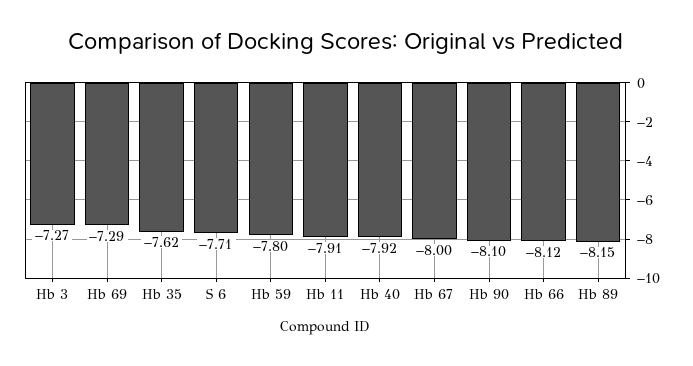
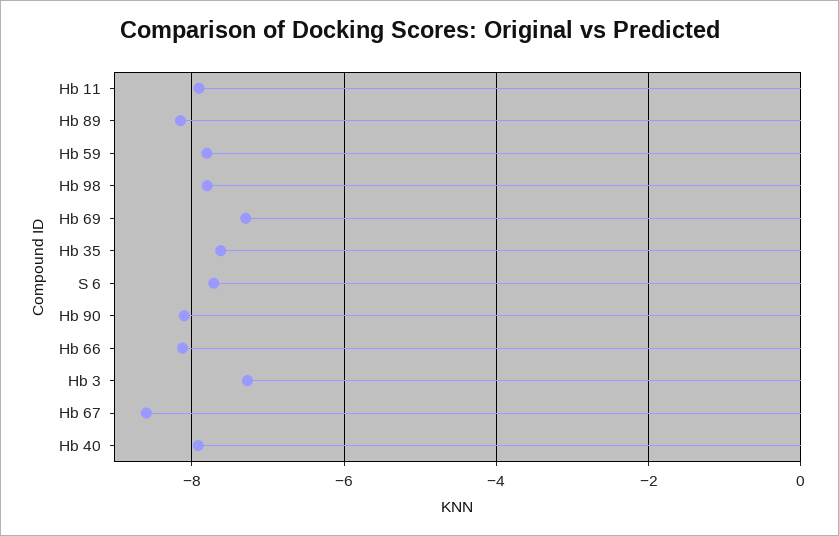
  {
    "Hb 3": -7.27,
    "Hb 69": -7.29,
    "Hb 35": -7.62,
    "S 6": -7.71,
    "Hb 59": -7.8,
    "Hb 11": -7.91,
    "Hb 40": -7.92,
-   "Hb 67": -8,
+   "Hb 67": -8.6,
    "Hb 90": -8.1,
    "Hb 66": -8.12,
-   "Hb 89": -8.15
+   "Hb 89": -8.15,
+   "Hb 98": -7.8
  }

